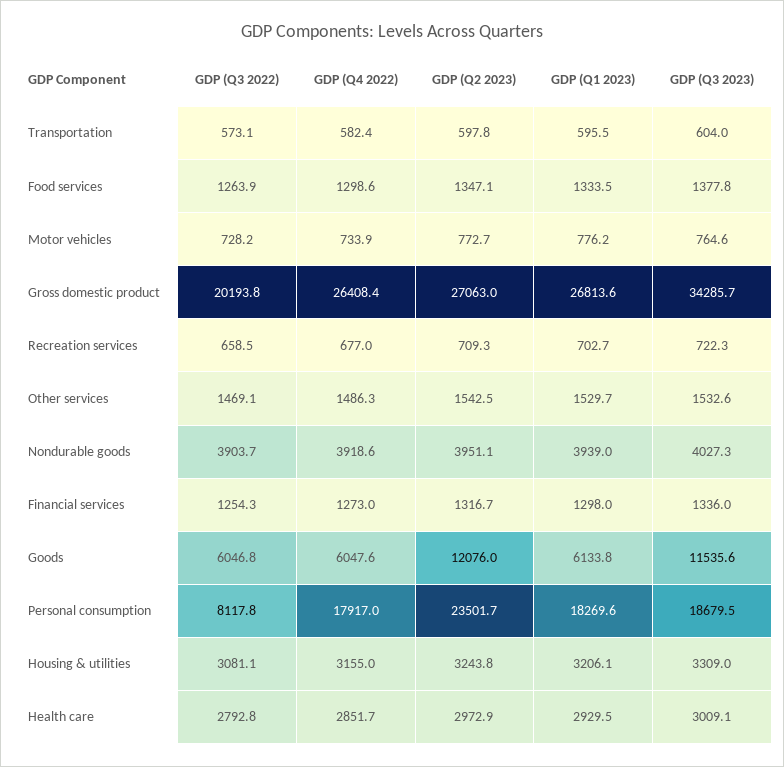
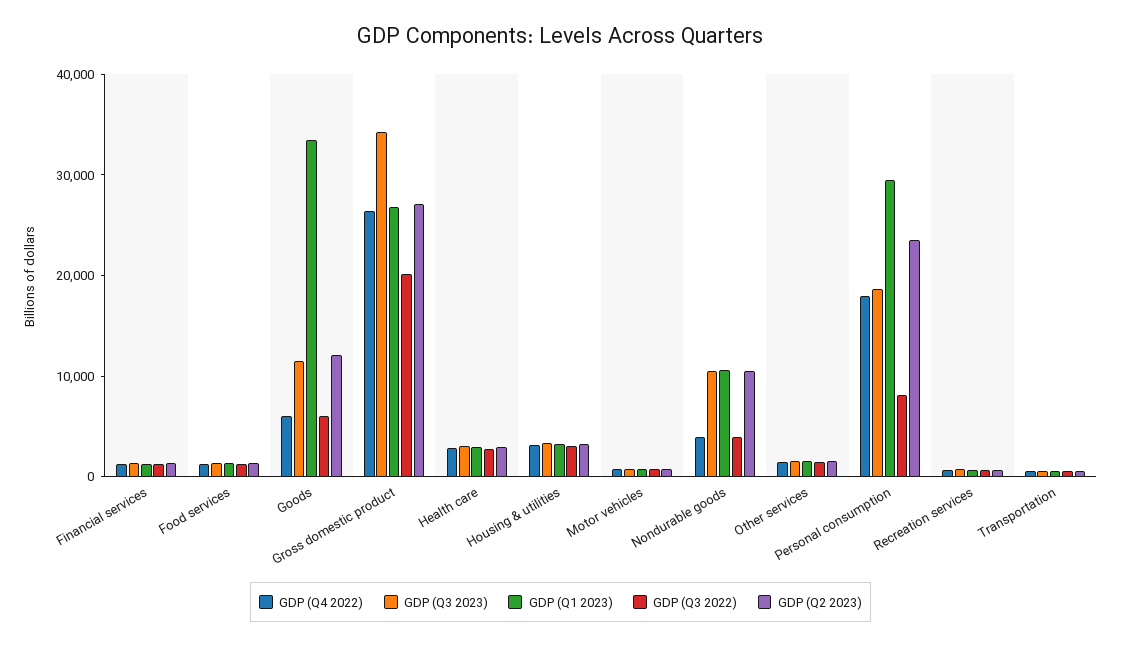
  {
    "GDP (Q3 2022)": {
      "Transportation": 573.1,
      "Food services": 1263.9,
      "Motor vehicles": 728.2,
      "Gross domestic product": 20193.8,
      "Recreation services": 658.5,
      "Other services": 1469.1,
      "Nondurable goods": 3903.7,
      "Financial services": 1254.3,
      "Goods": 6046.8,
      "Personal consumption": 8117.8,
      "Housing & utilities": 3081.1,
      "Health care": 2792.8
    },
    "GDP (Q4 2022)": {
      "Transportation": 582.4,
      "Food services": 1298.6,
      "Motor vehicles": 733.9,
      "Gross domestic product": 26408.4,
      "Recreation services": 677,
      "Other services": 1486.3,
      "Nondurable goods": 3918.6,
      "Financial services": 1273,
      "Goods": 6047.6,
      "Personal consumption": 17917,
      "Housing & utilities": 3155,
      "Health care": 2851.7
    },
    "GDP (Q2 2023)": {
      "Transportation": 597.8,
      "Food services": 1347.1,
      "Motor vehicles": 772.7,
      "Gross domestic product": 27063,
      "Recreation services": 709.3,
      "Other services": 1542.5,
-     "Nondurable goods": 3951.1,
+     "Nondurable goods": 10000,
      "Financial services": 1316.7,
      "Goods": 12076,
      "Personal consumption": 23501.7,
      "Housing & utilities": 3243.8,
      "Health care": 2972.9
    },
    "GDP (Q1 2023)": {
      "Transportation": 595.5,
      "Food services": 1333.5,
      "Motor vehicles": 776.2,
      "Gross domestic product": 26813.6,
      "Recreation services": 702.7,
      "Other services": 1529.7,
-     "Nondurable goods": 3939,
+     "Nondurable goods": 10000,
      "Financial services": 1298,
-     "Goods": 6133.8,
+     "Goods": 34000,
-     "Personal consumption": 18269.6,
+     "Personal consumption": 30000,
      "Housing & utilities": 3206.1,
      "Health care": 2929.5
    },
    "GDP (Q3 2023)": {
      "Transportation": 604,
      "Food services": 1377.8,
      "Motor vehicles": 764.6,
      "Gross domestic product": 34285.7,
      "Recreation services": 722.3,
      "Other services": 1532.6,
-     "Nondurable goods": 4027.3,
+     "Nondurable goods": 10000,
      "Financial services": 1336,
      "Goods": 11535.6,
      "Personal consumption": 18679.5,
      "Housing & utilities": 3309,
      "Health care": 3009.1
    }
  }

